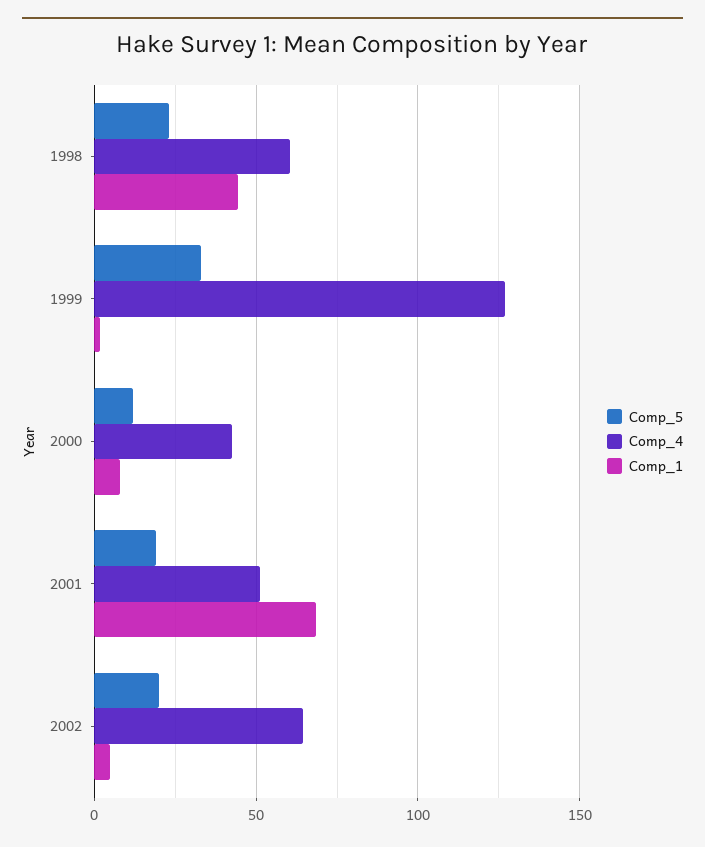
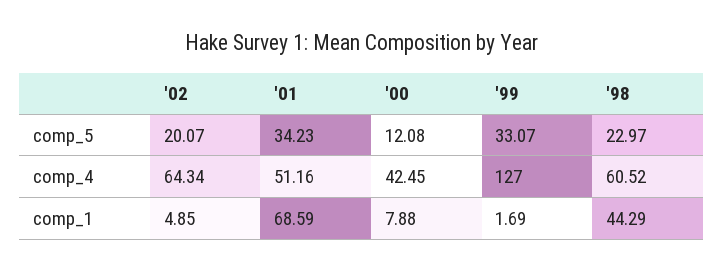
  {
    "Comp_5": {
      "1998": 22.97,
      "1999": 33.07,
      "2000": 12.08,
-     "2001": 20,
+     "2001": 34.23,
      "2002": 20.07
    },
    "Comp_4": {
      "1998": 60.52,
      "1999": 127,
      "2000": 42.45,
      "2001": 51.16,
      "2002": 64.34
    },
    "Comp_1": {
      "1998": 44.29,
      "1999": 1.69,
      "2000": 7.88,
      "2001": 68.59,
      "2002": 4.85
    }
  }

